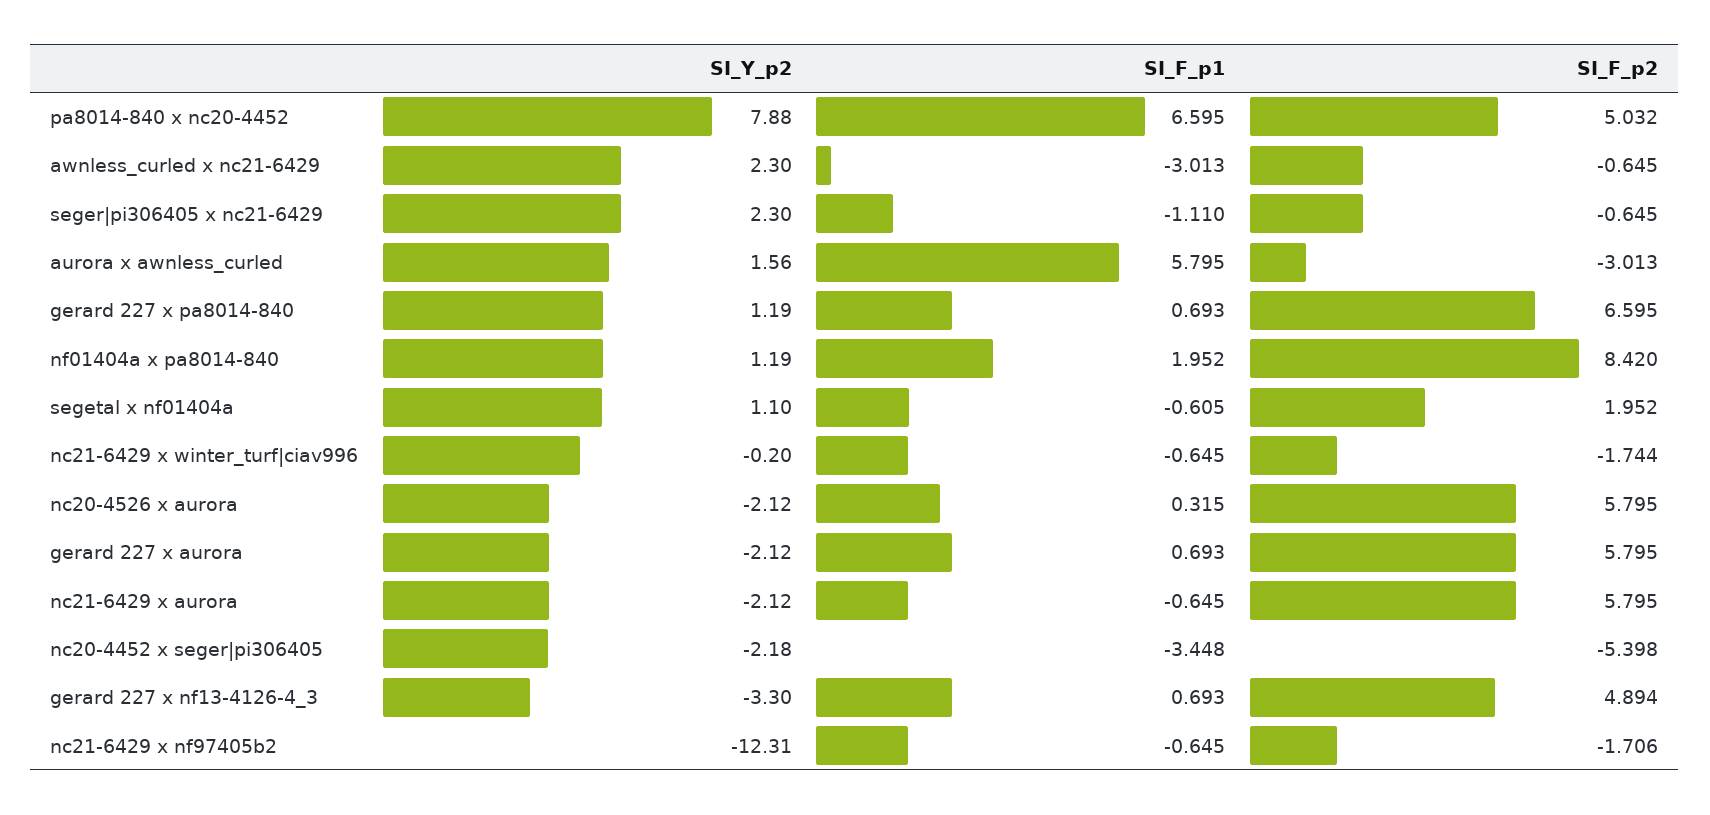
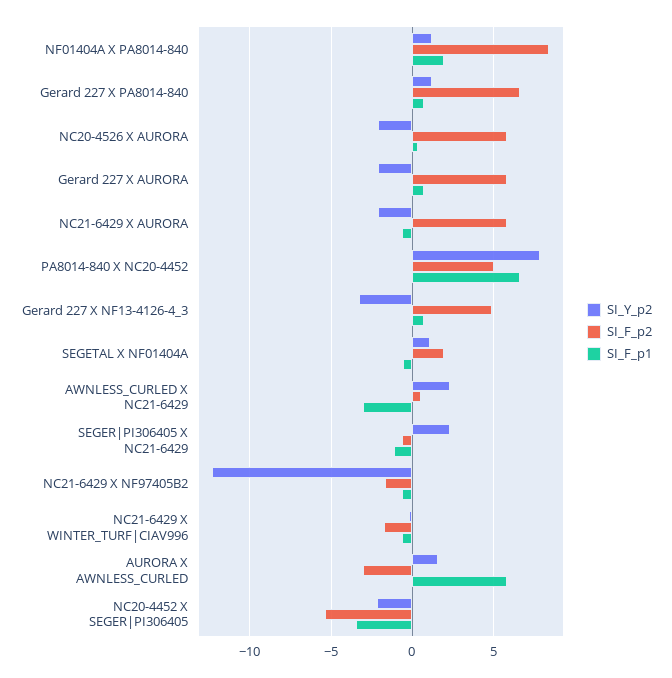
  {
    "SI_Y_p2": {
      "pa8014-840 x nc20-4452": 7.88,
      "awnless_curled x nc21-6429": 2.3,
      "seger|pi306405 x nc21-6429": 2.3,
      "aurora x awnless_curled": 1.56,
      "gerard 227 x pa8014-840": 1.19,
      "nf01404a x pa8014-840": 1.19,
      "segetal x nf01404a": 1.1,
      "nc21-6429 x winter_turf|ciav996": -0.2,
      "nc20-4526 x aurora": -2.12,
      "gerard 227 x aurora": -2.12,
      "nc21-6429 x aurora": -2.12,
      "nc20-4452 x seger|pi306405": -2.18,
      "gerard 227 x nf13-4126-4_3": -3.3,
      "nc21-6429 x nf97405b2": -12.31
    },
    "SI_F_p1": {
      "pa8014-840 x nc20-4452": 6.595,
      "awnless_curled x nc21-6429": -3.013,
      "seger|pi306405 x nc21-6429": -1.11,
      "aurora x awnless_curled": 5.795,
      "gerard 227 x pa8014-840": 0.693,
      "nf01404a x pa8014-840": 1.952,
      "segetal x nf01404a": -0.605,
      "nc21-6429 x winter_turf|ciav996": -0.645,
      "nc20-4526 x aurora": 0.315,
      "gerard 227 x aurora": 0.693,
      "nc21-6429 x aurora": -0.645,
      "nc20-4452 x seger|pi306405": -3.448,
      "gerard 227 x nf13-4126-4_3": 0.693,
      "nc21-6429 x nf97405b2": -0.645
    },
    "SI_F_p2": {
      "pa8014-840 x nc20-4452": 5.032,
-     "awnless_curled x nc21-6429": -0.645,
+     "awnless_curled x nc21-6429": 0.5,
      "seger|pi306405 x nc21-6429": -0.645,
      "aurora x awnless_curled": -3.013,
      "gerard 227 x pa8014-840": 6.595,
      "nf01404a x pa8014-840": 8.42,
      "segetal x nf01404a": 1.952,
      "nc21-6429 x winter_turf|ciav996": -1.744,
      "nc20-4526 x aurora": 5.795,
      "gerard 227 x aurora": 5.795,
      "nc21-6429 x aurora": 5.795,
      "nc20-4452 x seger|pi306405": -5.398,
      "gerard 227 x nf13-4126-4_3": 4.894,
      "nc21-6429 x nf97405b2": -1.706
    }
  }

